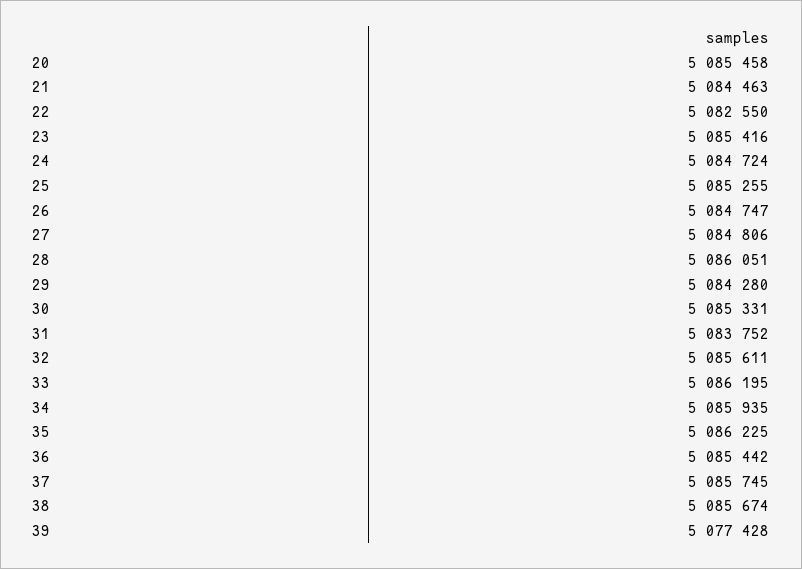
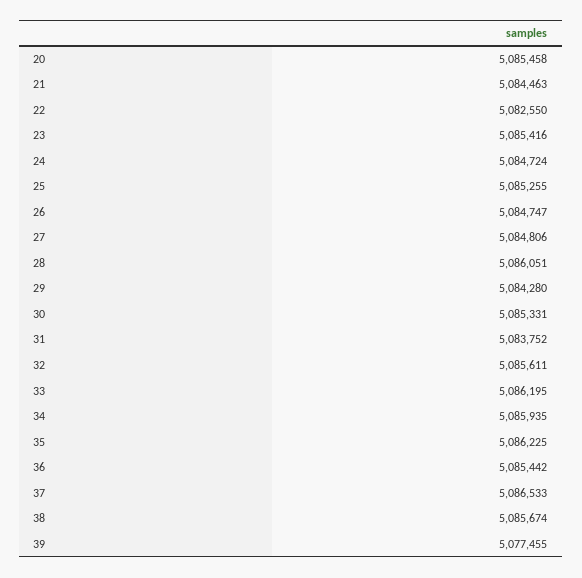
  {
    "20": 5085458,
    "21": 5084463,
    "22": 5082550,
    "23": 5085416,
    "24": 5084724,
    "25": 5085255,
    "26": 5084747,
    "27": 5084806,
    "28": 5086051,
    "29": 5084280,
    "30": 5085331,
    "31": 5083752,
    "32": 5085611,
    "33": 5086195,
    "34": 5085935,
    "35": 5086225,
    "36": 5085442,
-   "37": 5085745,
+   "37": 5086533,
    "38": 5085674,
-   "39": 5077428
+   "39": 5077455
  }

